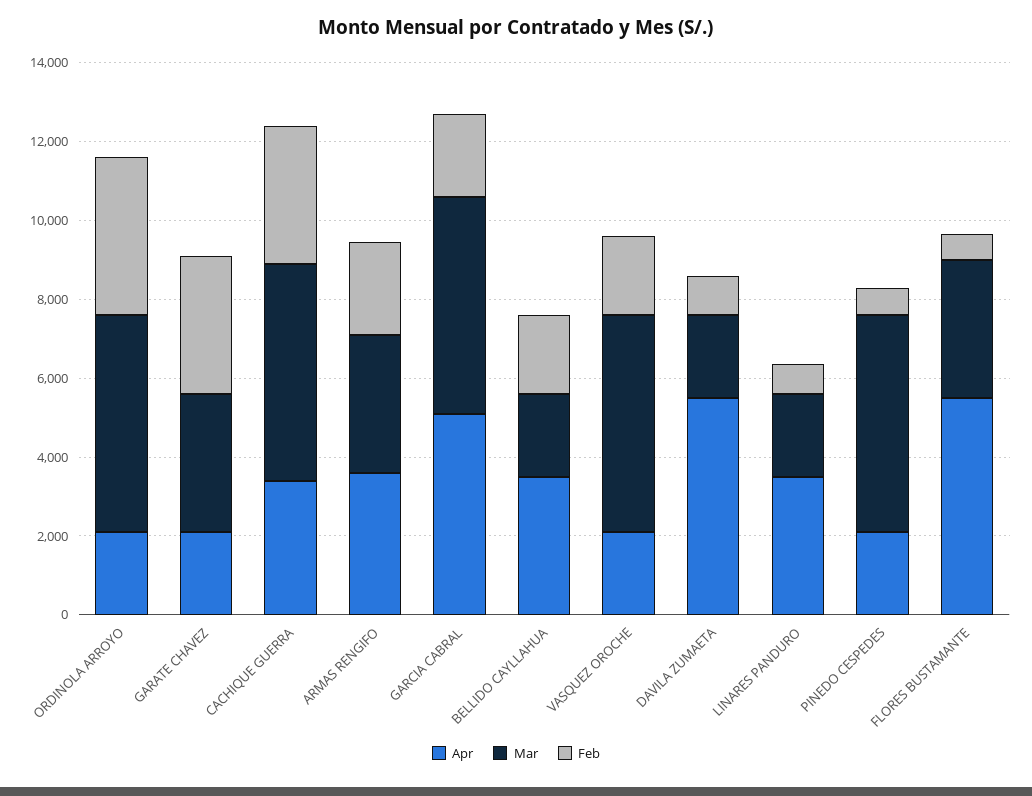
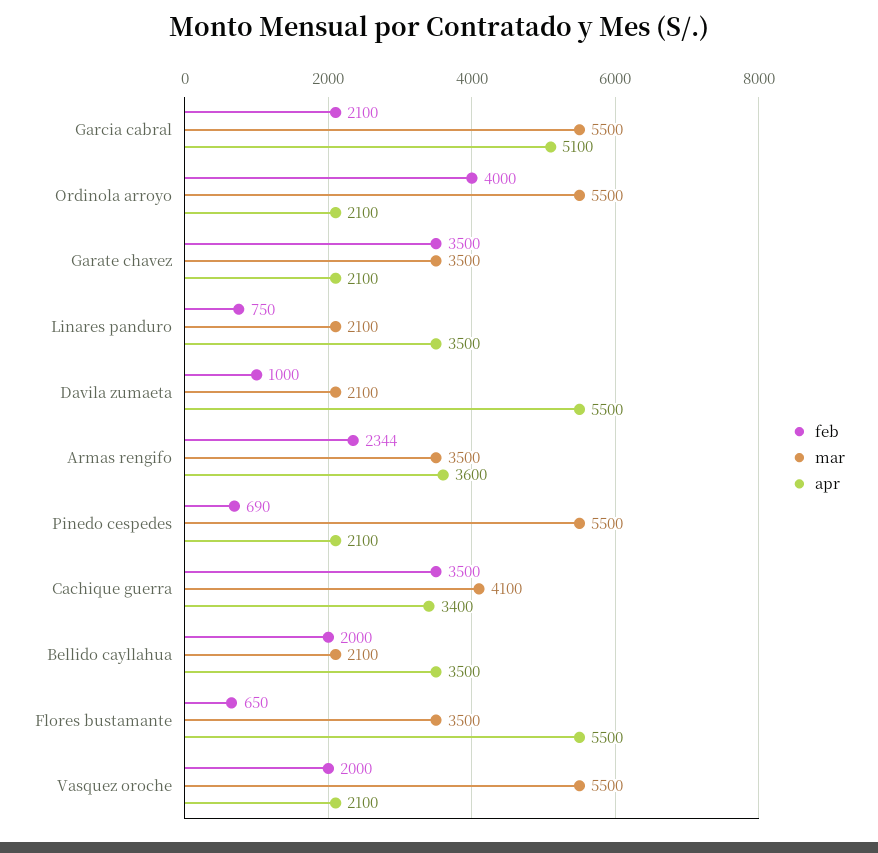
  {
    "Apr": {
      "ORDINOLA ARROYO": 2100,
      "GARATE CHAVEZ": 2100,
      "CACHIQUE GUERRA": 3400,
      "ARMAS RENGIFO": 3600,
      "GARCIA CABRAL": 5100,
      "BELLIDO CAYLLAHUA": 3500,
      "VASQUEZ OROCHE": 2100,
      "DAVILA ZUMAETA": 5500,
      "LINARES PANDURO": 3500,
      "PINEDO CESPEDES": 2100,
      "FLORES BUSTAMANTE": 5500
    },
    "Mar": {
      "ORDINOLA ARROYO": 5500,
      "GARATE CHAVEZ": 3500,
-     "CACHIQUE GUERRA": 5500,
+     "CACHIQUE GUERRA": 4100,
      "ARMAS RENGIFO": 3500,
      "GARCIA CABRAL": 5500,
      "BELLIDO CAYLLAHUA": 2100,
      "VASQUEZ OROCHE": 5500,
      "DAVILA ZUMAETA": 2100,
      "LINARES PANDURO": 2100,
      "PINEDO CESPEDES": 5500,
      "FLORES BUSTAMANTE": 3500
    },
    "Feb": {
      "ORDINOLA ARROYO": 4000,
      "GARATE CHAVEZ": 3500,
      "CACHIQUE GUERRA": 3500,
      "ARMAS RENGIFO": 2344,
      "GARCIA CABRAL": 2100,
      "BELLIDO CAYLLAHUA": 2000,
      "VASQUEZ OROCHE": 2000,
      "DAVILA ZUMAETA": 1000,
      "LINARES PANDURO": 750,
      "PINEDO CESPEDES": 690,
      "FLORES BUSTAMANTE": 650
    }
  }

